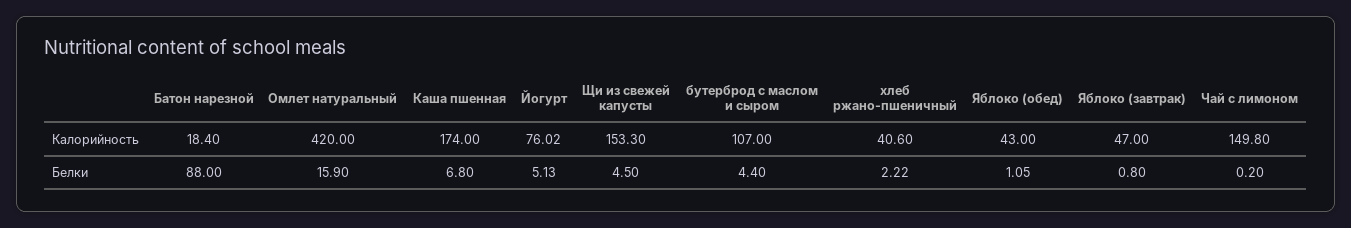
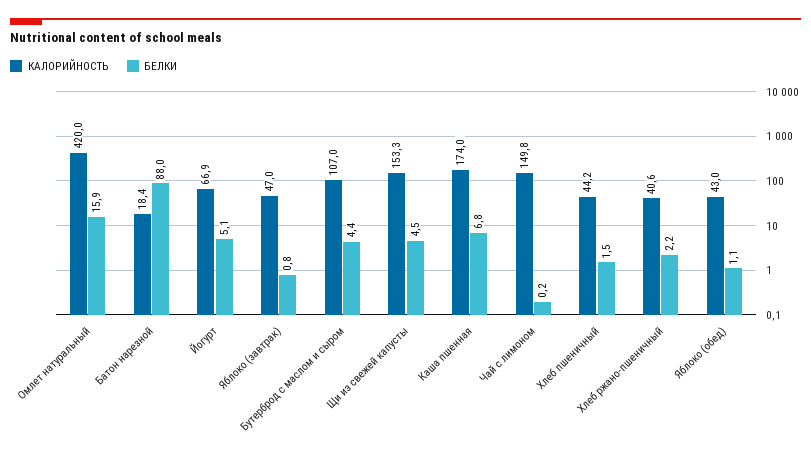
  {
    "Калорийность": {
      "Батон нарезной": 18.4,
      "Омлет натуральный": 420,
      "Каша пшенная": 174,
-     "Йогурт": 76.02,
+     "Йогурт": 66.9,
      "Щи из свежей капусты": 153.3,
      "бутерброд с маслом и сыром": 107,
      "хлеб ржано-пшеничный": 40.6,
      "Яблоко (обед)": 43,
      "Яблоко (завтрак)": 47,
-     "Чай с лимоном": 149.8
+     "Чай с лимоном": 149.8,
+     "Хлеб пшеничный": 44.2
    },
    "Белки": {
      "Батон нарезной": 88,
      "Омлет натуральный": 15.9,
      "Каша пшенная": 6.8,
      "Йогурт": 5.13,
      "Щи из свежей капусты": 4.5,
      "бутерброд с маслом и сыром": 4.4,
      "хлеб ржано-пшеничный": 2.22,
      "Яблоко (обед)": 1.05,
      "Яблоко (завтрак)": 0.8,
-     "Чай с лимоном": 0.2
+     "Чай с лимоном": 0.2,
+     "Хлеб пшеничный": 1.5
    }
  }

